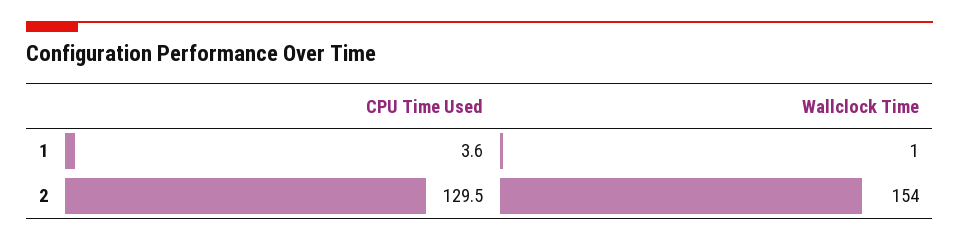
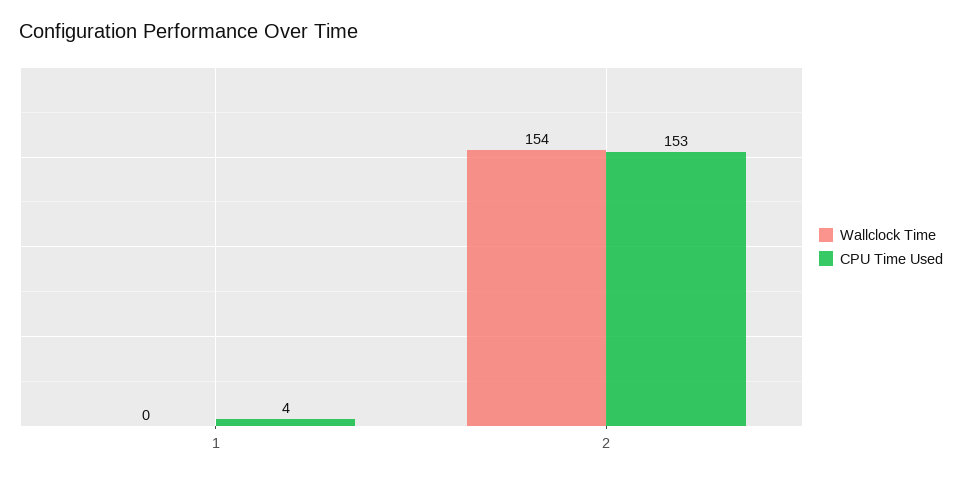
  {
    "CPU Time Used": {
      "1": 3.6,
-     "2": 129.5
+     "2": 153
    },
    "Wallclock Time": {
-     "1": 1,
+     "1": 0,
      "2": 154
    }
  }

